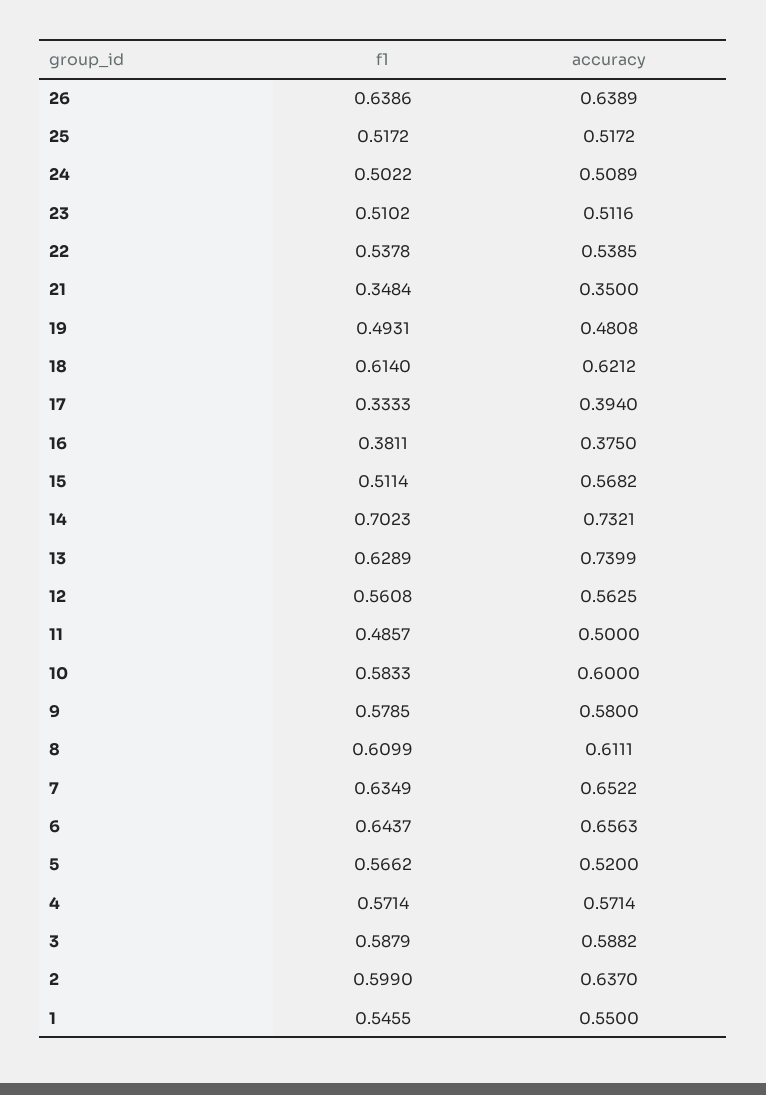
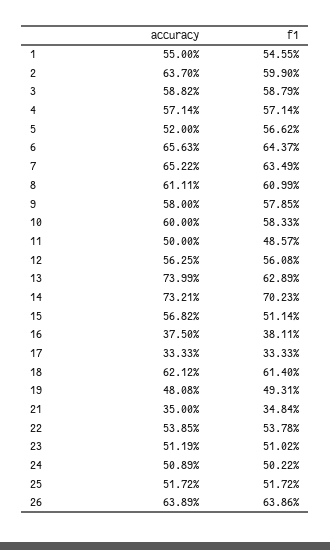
  {
    "f1": {
      "26": 0.6386,
      "25": 0.5172,
      "24": 0.5022,
      "23": 0.5102,
      "22": 0.5378,
      "21": 0.3484,
      "19": 0.4931,
      "18": 0.614,
      "17": 0.3333,
      "16": 0.3811,
      "15": 0.5114,
      "14": 0.7023,
      "13": 0.6289,
      "12": 0.5608,
      "11": 0.4857,
      "10": 0.5833,
      "9": 0.5785,
      "8": 0.6099,
      "7": 0.6349,
      "6": 0.6437,
      "5": 0.5662,
      "4": 0.5714,
      "3": 0.5879,
      "2": 0.599,
      "1": 0.5455
    },
    "accuracy": {
      "26": 0.6389,
      "25": 0.5172,
      "24": 0.5089,
-     "23": 0.5116,
+     "23": 0.5119,
      "22": 0.5385,
      "21": 0.35,
      "19": 0.4808,
      "18": 0.6212,
-     "17": 0.394,
+     "17": 0.3333,
      "16": 0.375,
      "15": 0.5682,
      "14": 0.7321,
      "13": 0.7399,
      "12": 0.5625,
      "11": 0.5,
      "10": 0.6,
      "9": 0.58,
      "8": 0.6111,
      "7": 0.6522,
      "6": 0.6563,
      "5": 0.52,
      "4": 0.5714,
      "3": 0.5882,
      "2": 0.637,
      "1": 0.55
    }
  }

